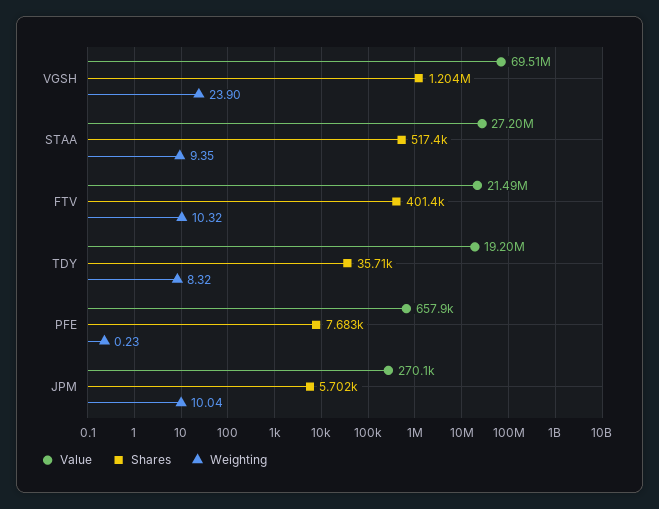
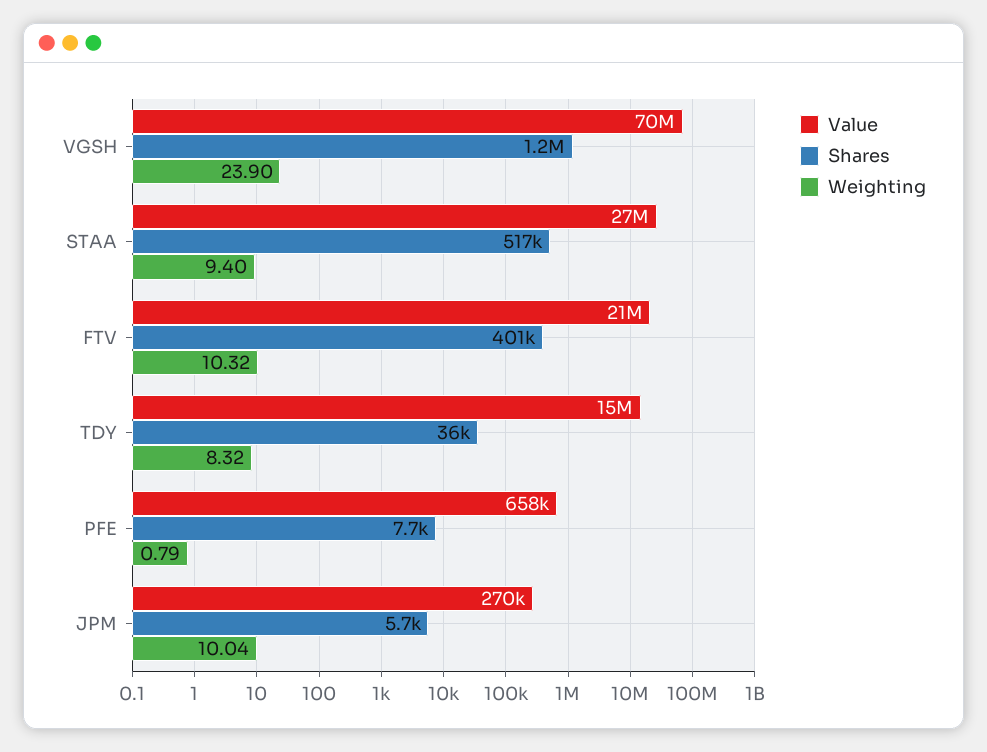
  {
    "Value": {
      "VGSH": 69510000,
      "STAA": 27200000,
      "FTV": 21490000,
-     "TDY": 19200000,
+     "TDY": 15000000,
      "PFE": 657900,
      "JPM": 270100
    },
    "Shares": {
      "VGSH": 1204000,
      "STAA": 517400,
      "FTV": 401400,
      "TDY": 35710,
      "PFE": 7683,
      "JPM": 5702
    },
    "Weighting": {
      "VGSH": 23.9,
-     "STAA": 9.35,
+     "STAA": 9.4,
      "FTV": 10.32,
      "TDY": 8.32,
-     "PFE": 0.23,
+     "PFE": 0.79,
      "JPM": 10.04
    }
  }

